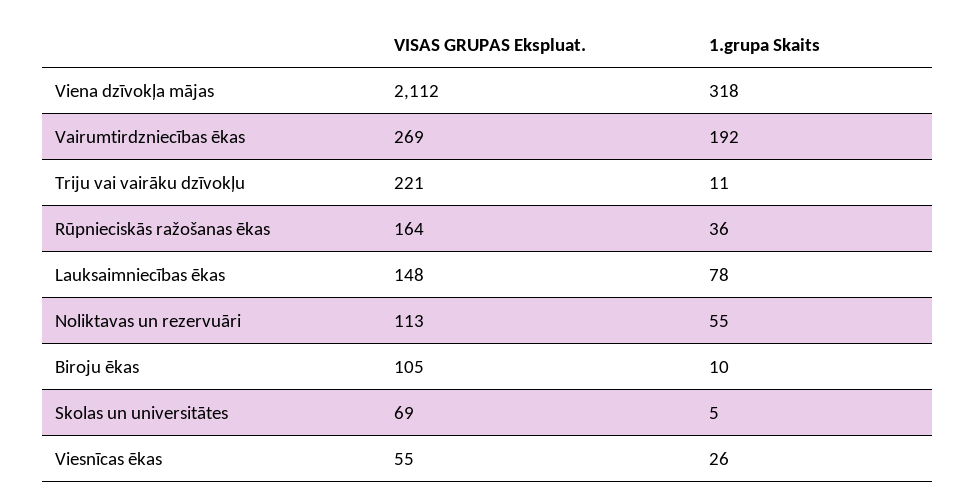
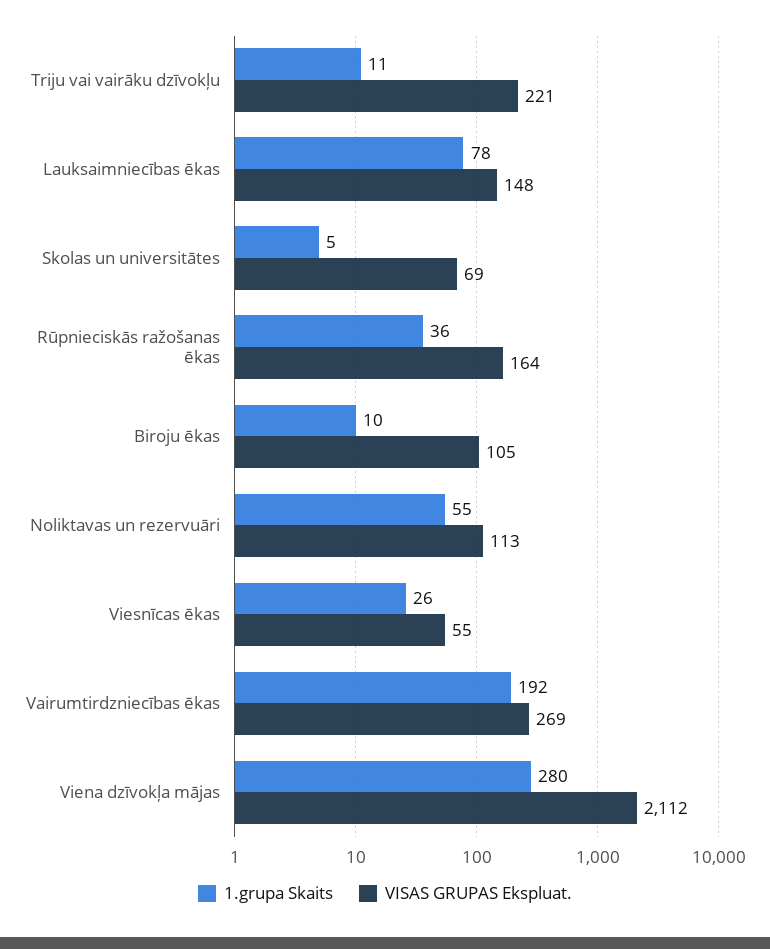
  {
    "VISAS GRUPAS Ekspluat.": {
      "Viena dzīvokļa mājas": 2112,
      "Vairumtirdzniecības ēkas": 269,
      "Triju vai vairāku dzīvokļu": 221,
      "Rūpnieciskās ražošanas ēkas": 164,
      "Lauksaimniecības ēkas": 148,
      "Noliktavas un rezervuāri": 113,
      "Biroju ēkas": 105,
      "Skolas un universitātes": 69,
      "Viesnīcas ēkas": 55
    },
    "1.grupa Skaits": {
-     "Viena dzīvokļa mājas": 318,
+     "Viena dzīvokļa mājas": 280,
      "Vairumtirdzniecības ēkas": 192,
      "Triju vai vairāku dzīvokļu": 11,
      "Rūpnieciskās ražošanas ēkas": 36,
      "Lauksaimniecības ēkas": 78,
      "Noliktavas un rezervuāri": 55,
      "Biroju ēkas": 10,
      "Skolas un universitātes": 5,
      "Viesnīcas ēkas": 26
    }
  }

